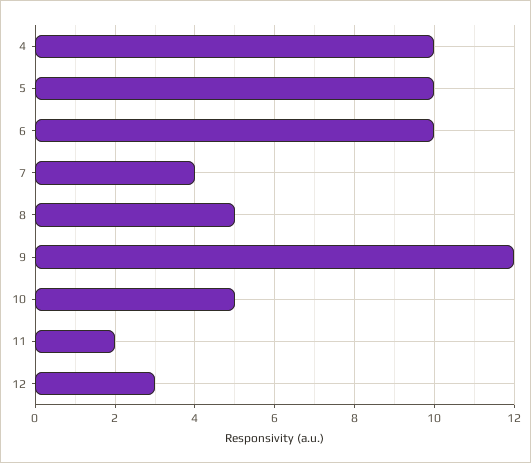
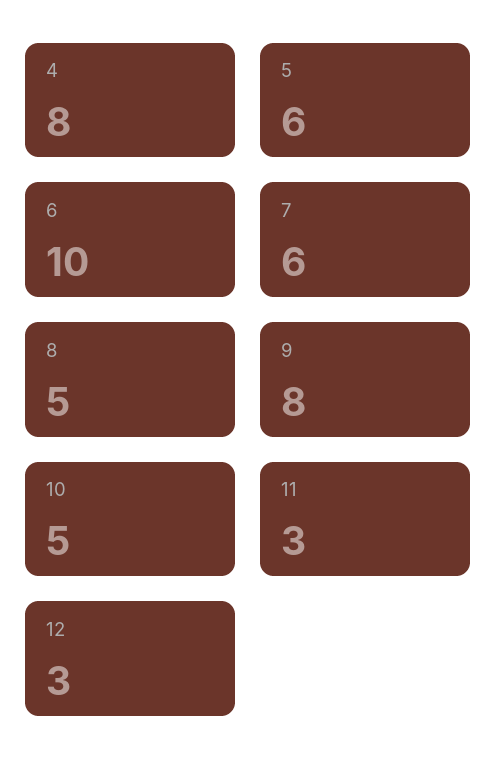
  {
-   "4": 10,
+   "4": 8,
-   "5": 10,
+   "5": 6,
    "6": 10,
-   "7": 4,
+   "7": 6,
    "8": 5,
-   "9": 12,
+   "9": 8,
    "10": 5,
-   "11": 2,
+   "11": 3,
    "12": 3
  }

